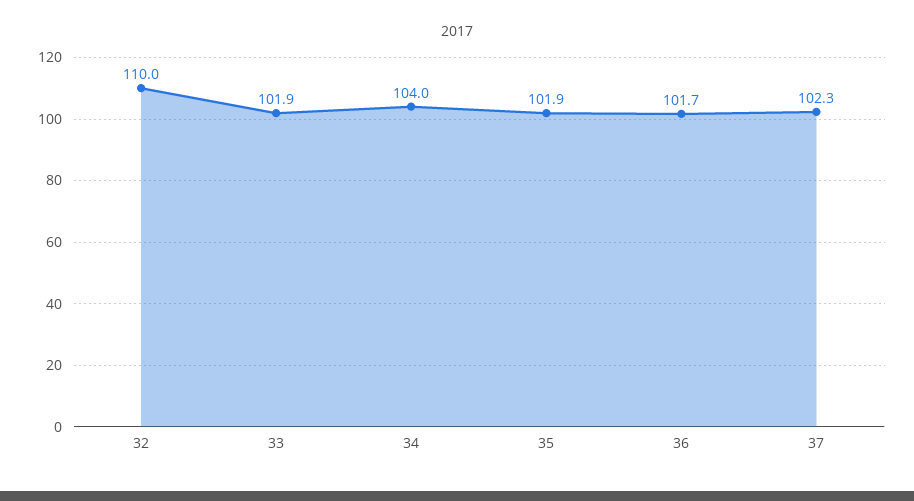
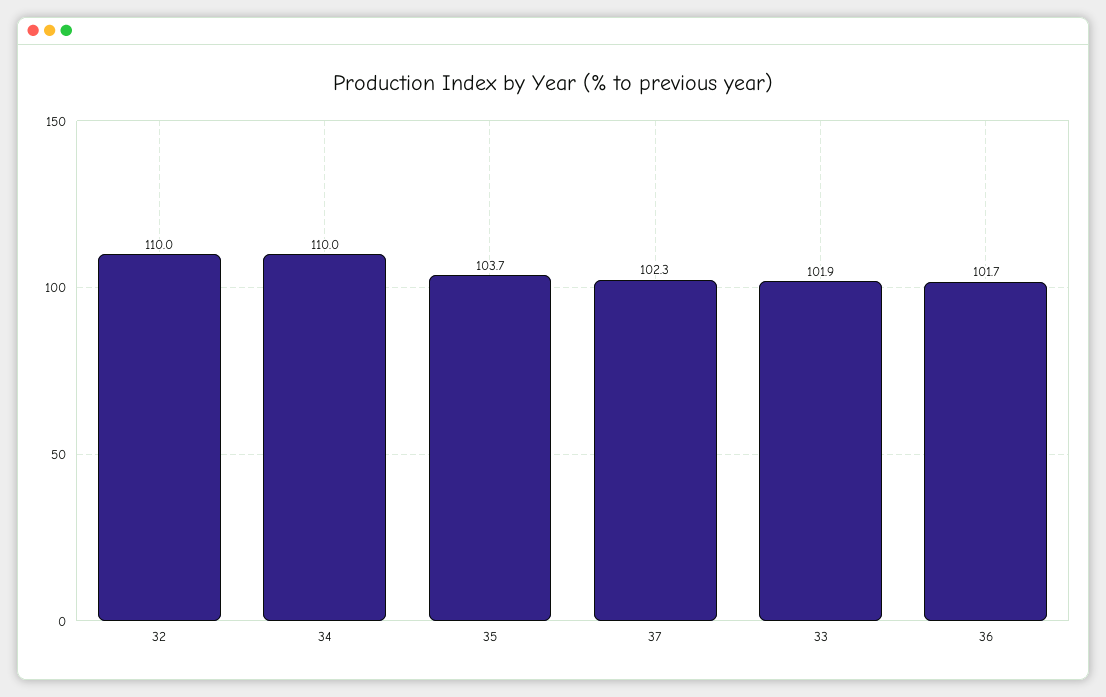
  {
    "32": 110,
    "33": 101.9,
-   "34": 104,
+   "34": 110,
-   "35": 101.9,
+   "35": 103.7,
    "36": 101.7,
    "37": 102.3
  }

